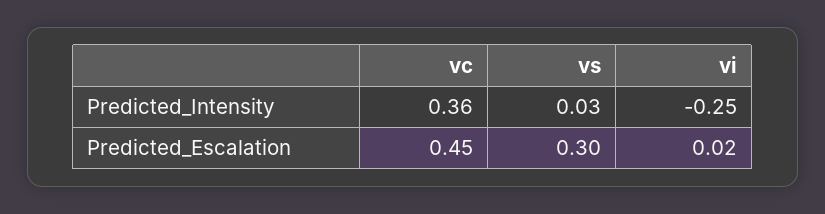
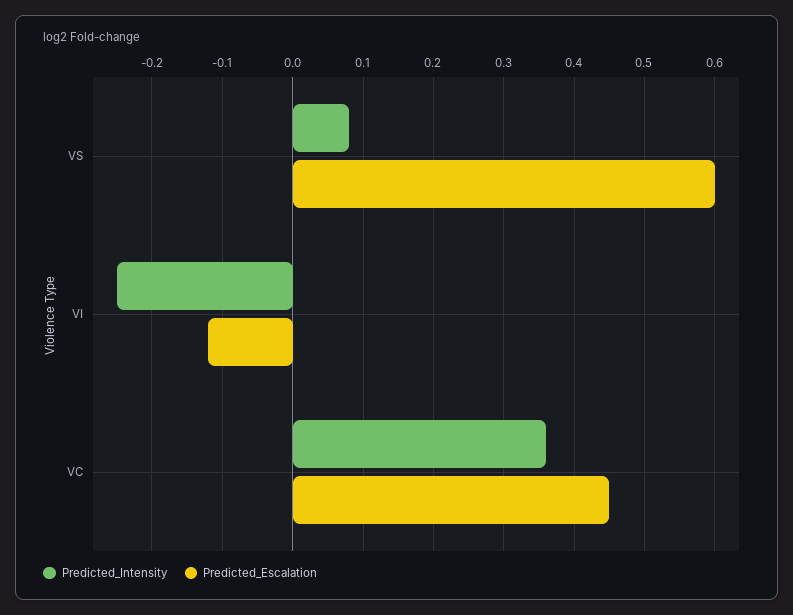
  {
    "Predicted_Intensity": {
      "vc": 0.36,
-     "vs": 0.03,
+     "vs": 0.08,
      "vi": -0.25
    },
    "Predicted_Escalation": {
      "vc": 0.45,
-     "vs": 0.3,
+     "vs": 0.6,
-     "vi": 0.02
+     "vi": -0.12
    }
  }

